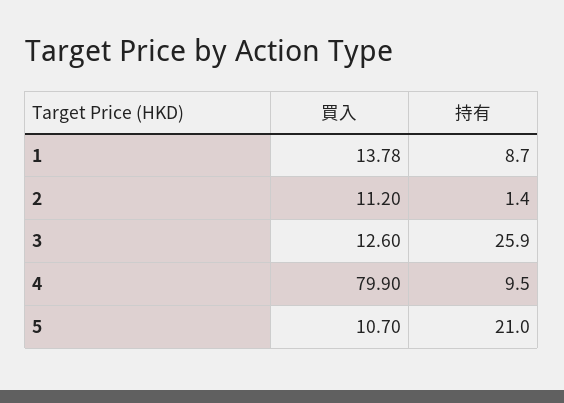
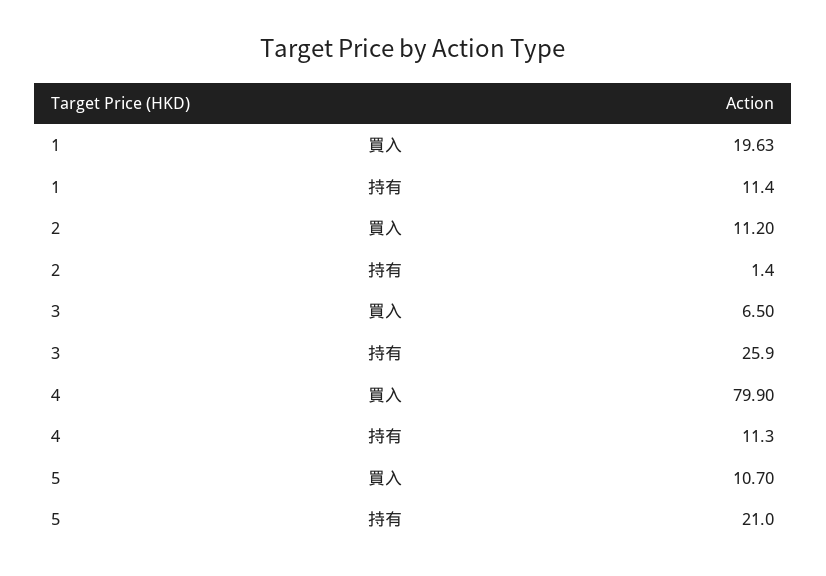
  {
    "買入": {
-     "1": 13.78,
+     "1": 19.63,
      "2": 11.2,
-     "3": 12.6,
+     "3": 6.5,
      "4": 79.9,
      "5": 10.7
    },
    "持有": {
-     "1": 8.7,
+     "1": 11.4,
      "2": 1.4,
      "3": 25.9,
-     "4": 9.5,
+     "4": 11.3,
      "5": 21
    }
  }

